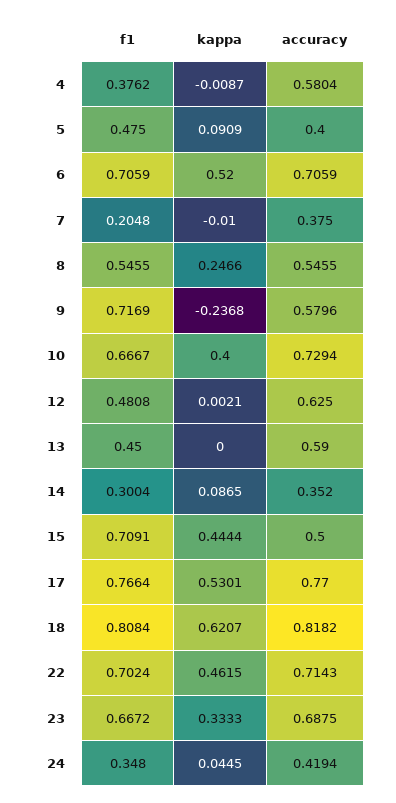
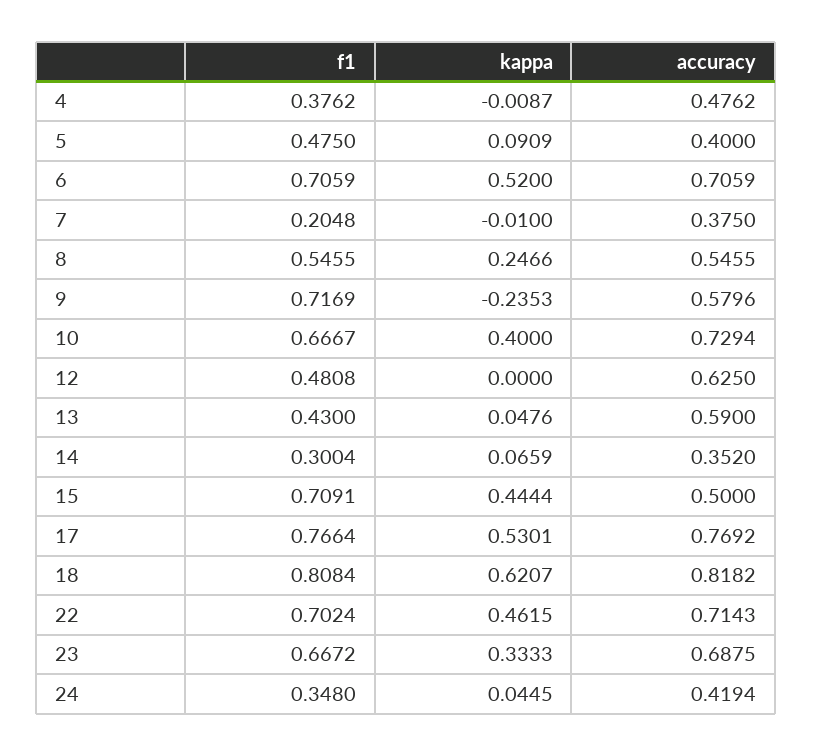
  {
    "f1": {
      "4": 0.3762,
      "5": 0.475,
      "6": 0.7059,
      "7": 0.2048,
      "8": 0.5455,
      "9": 0.7169,
      "10": 0.6667,
      "12": 0.4808,
-     "13": 0.45,
+     "13": 0.43,
      "14": 0.3004,
      "15": 0.7091,
      "17": 0.7664,
      "18": 0.8084,
      "22": 0.7024,
      "23": 0.6672,
      "24": 0.348
    },
    "kappa": {
      "4": -0.0087,
      "5": 0.0909,
      "6": 0.52,
      "7": -0.01,
      "8": 0.2466,
-     "9": -0.2368,
+     "9": -0.2353,
      "10": 0.4,
-     "12": 0.0021,
+     "12": 0,
-     "13": 0,
+     "13": 0.0476,
-     "14": 0.0865,
+     "14": 0.0659,
      "15": 0.4444,
      "17": 0.5301,
      "18": 0.6207,
      "22": 0.4615,
      "23": 0.3333,
      "24": 0.0445
    },
    "accuracy": {
-     "4": 0.5804,
+     "4": 0.4762,
      "5": 0.4,
      "6": 0.7059,
      "7": 0.375,
      "8": 0.5455,
      "9": 0.5796,
      "10": 0.7294,
      "12": 0.625,
      "13": 0.59,
      "14": 0.352,
      "15": 0.5,
-     "17": 0.77,
+     "17": 0.7692,
      "18": 0.8182,
      "22": 0.7143,
      "23": 0.6875,
      "24": 0.4194
    }
  }

